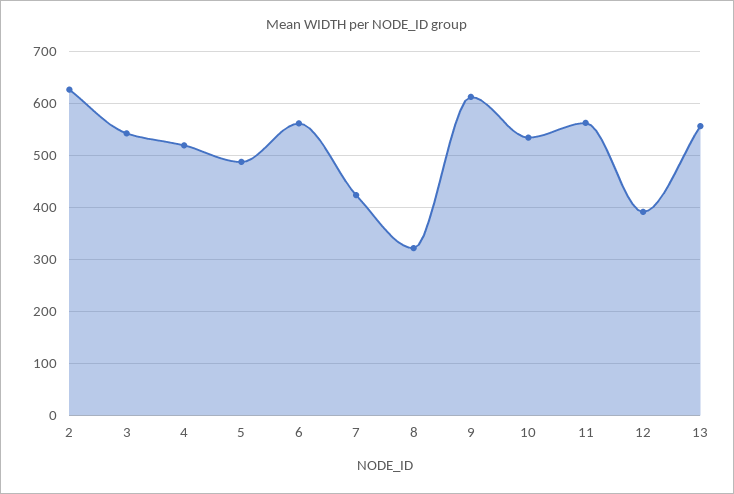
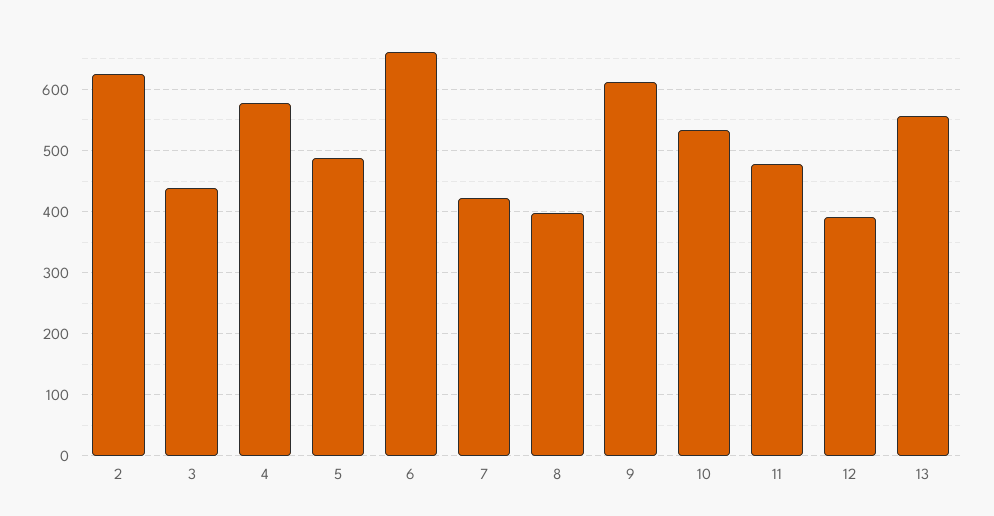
  {
    "2": 630,
-   "3": 540,
+   "3": 440,
-   "4": 520,
+   "4": 580,
    "5": 490,
-   "6": 560,
+   "6": 660,
    "7": 420,
-   "8": 320,
+   "8": 400,
    "9": 610,
    "10": 530,
-   "11": 560,
+   "11": 480,
    "12": 390,
    "13": 560
  }

